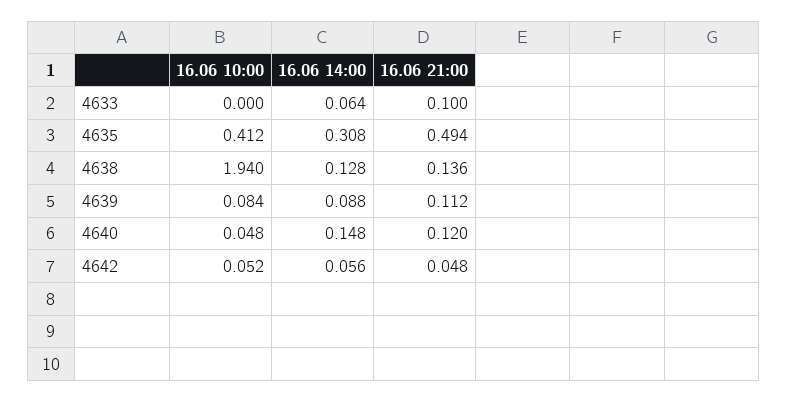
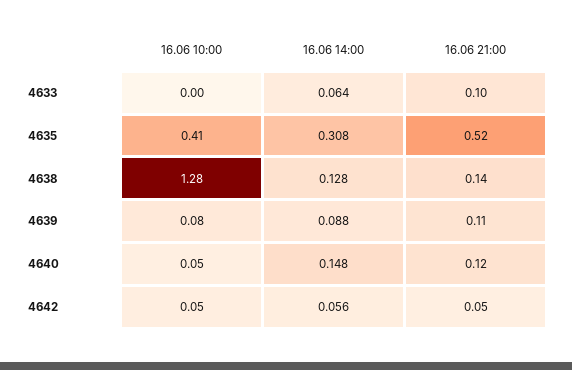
  {
    "16.06 10:00": {
      "4633": 0,
      "4635": 0.412,
-     "4638": 1.94,
+     "4638": 1.28,
      "4639": 0.084,
      "4640": 0.048,
      "4642": 0.052
    },
    "16.06 14:00": {
      "4633": 0.064,
      "4635": 0.308,
      "4638": 0.128,
      "4639": 0.088,
      "4640": 0.148,
      "4642": 0.056
    },
    "16.06 21:00": {
      "4633": 0.1,
-     "4635": 0.494,
+     "4635": 0.52,
      "4638": 0.136,
      "4639": 0.112,
      "4640": 0.12,
      "4642": 0.048
    }
  }

